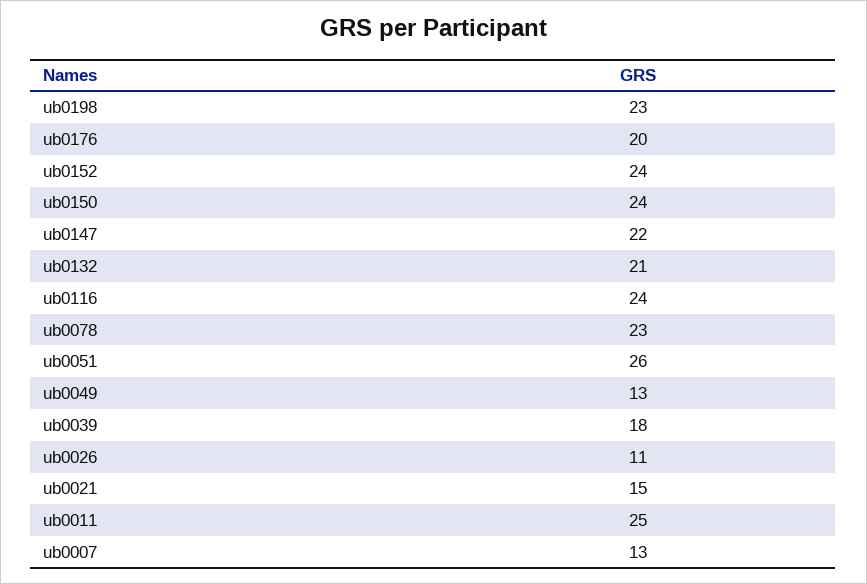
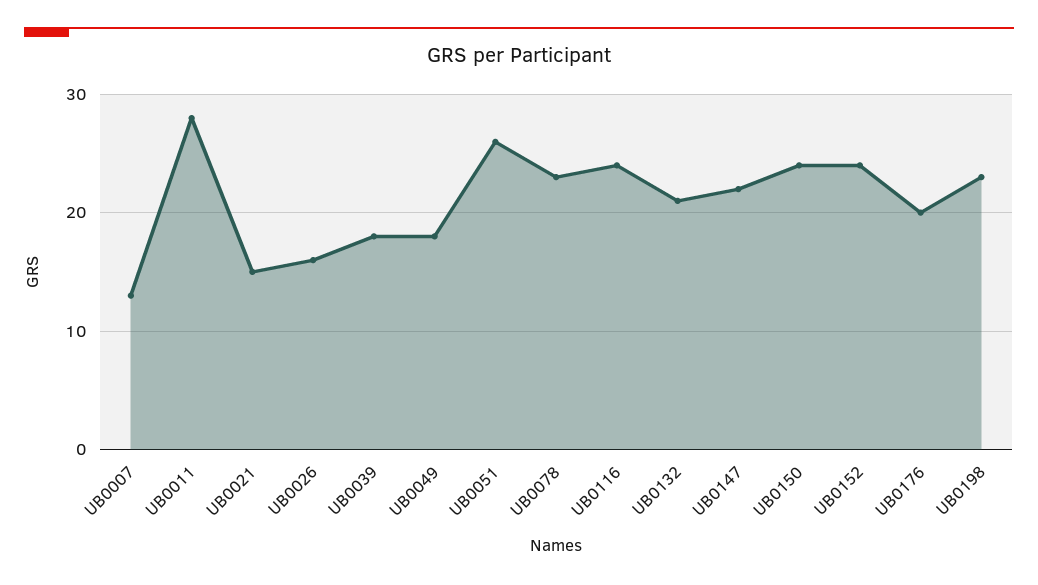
  {
    "ub0198": 23,
    "ub0176": 20,
    "ub0152": 24,
    "ub0150": 24,
    "ub0147": 22,
    "ub0132": 21,
    "ub0116": 24,
    "ub0078": 23,
    "ub0051": 26,
-   "ub0049": 13,
+   "ub0049": 18,
    "ub0039": 18,
-   "ub0026": 11,
+   "ub0026": 16,
    "ub0021": 15,
-   "ub0011": 25,
+   "ub0011": 28,
    "ub0007": 13
  }

